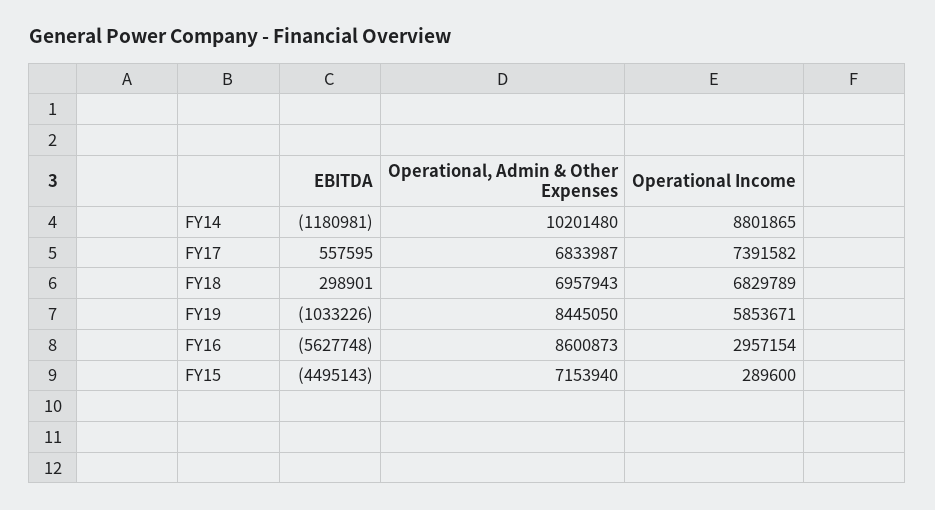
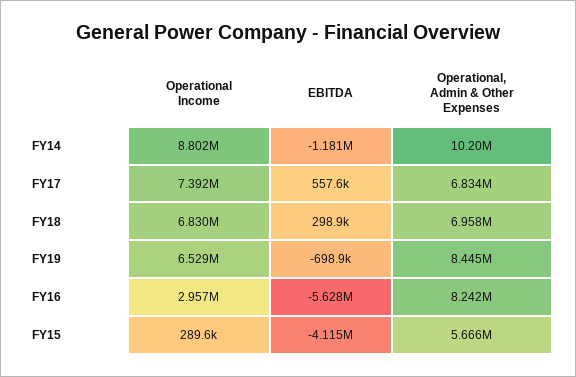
  {
    "EBITDA": {
      "FY14": -1180981,
      "FY17": 557595,
      "FY18": 298901,
-     "FY19": -1033226,
+     "FY19": -698900,
      "FY16": -5627748,
-     "FY15": -4495143
+     "FY15": -4115000
    },
    "Operational, Admin & Other Expenses": {
      "FY14": 10201480,
      "FY17": 6833987,
      "FY18": 6957943,
      "FY19": 8445050,
-     "FY16": 8600873,
+     "FY16": 8242000,
-     "FY15": 7153940
+     "FY15": 5666000
    },
    "Operational Income": {
      "FY14": 8801865,
      "FY17": 7391582,
      "FY18": 6829789,
-     "FY19": 5853671,
+     "FY19": 6529000,
      "FY16": 2957154,
      "FY15": 289600
    }
  }

